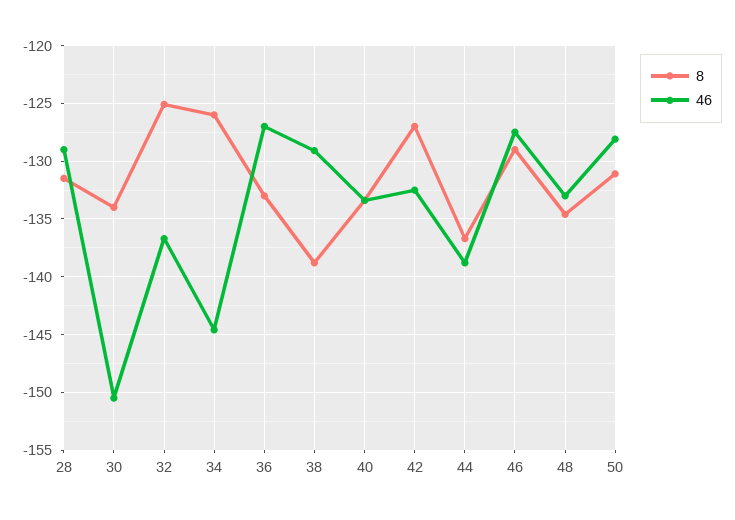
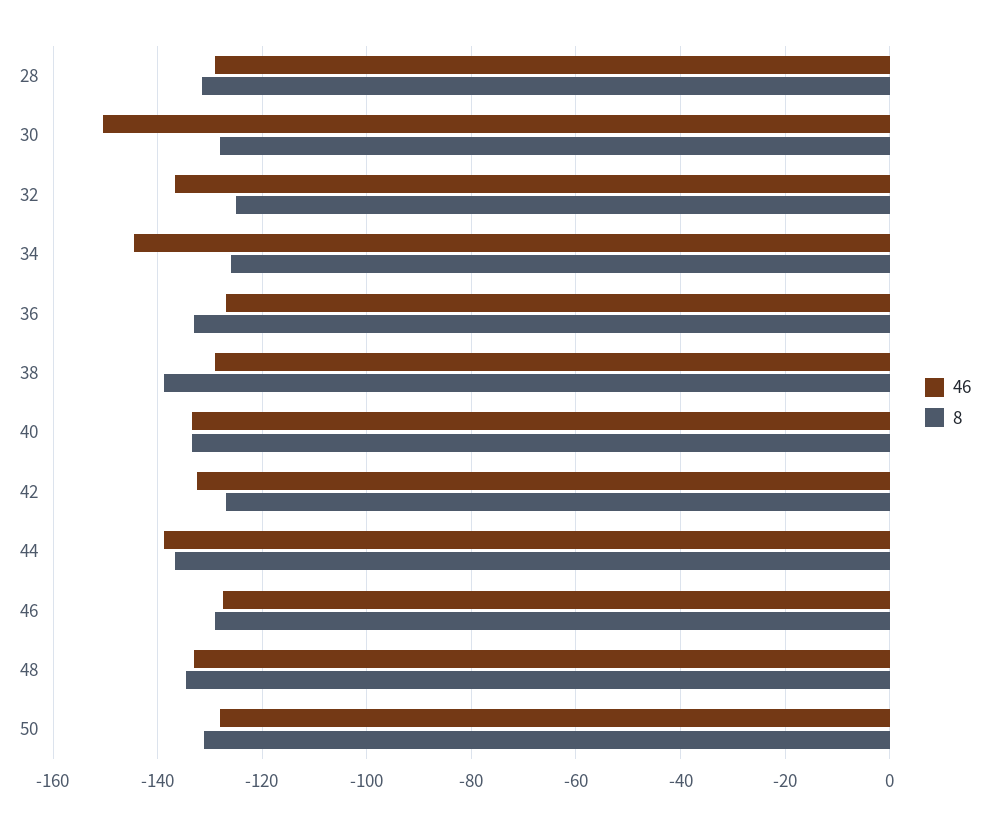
  {
    "8": {
      "28": -132,
-     "30": -134,
+     "30": -128,
      "32": -125,
      "34": -126,
      "36": -133,
      "38": -139,
      "40": -133,
      "42": -127,
      "44": -137,
      "46": -129,
      "48": -135,
      "50": -131
    },
    "46": {
      "28": -129,
      "30": -151,
      "32": -137,
      "34": -145,
      "36": -127,
      "38": -129,
      "40": -133,
      "42": -133,
      "44": -139,
      "46": -128,
      "48": -133,
      "50": -128
    }
  }

